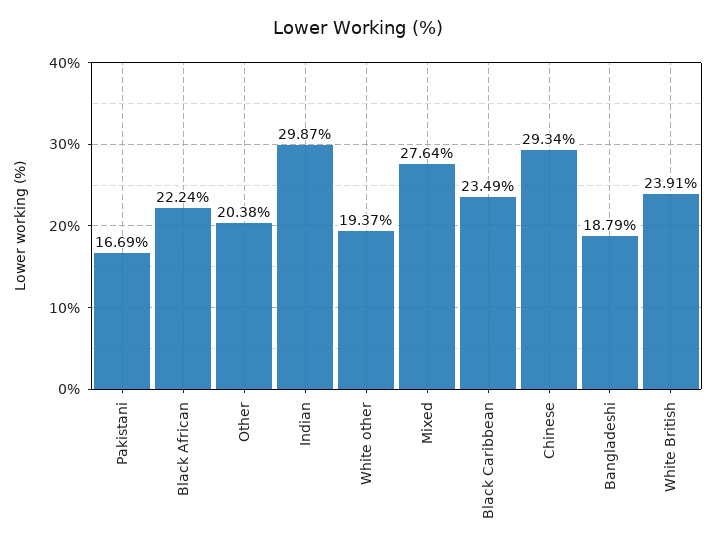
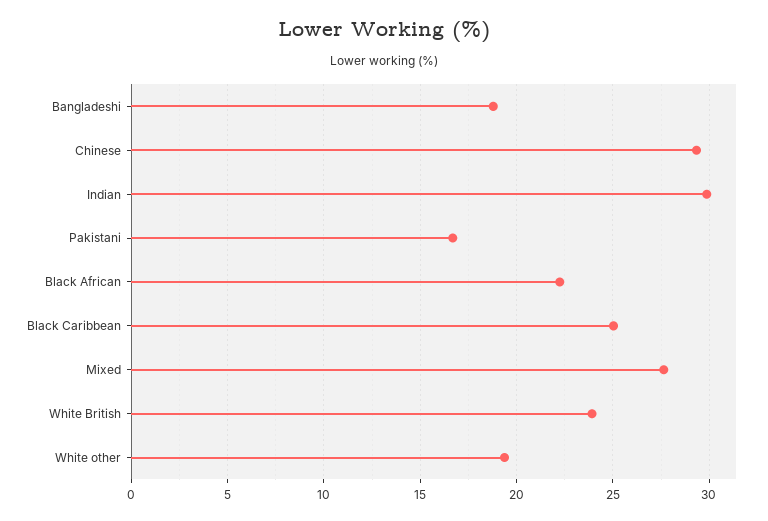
  {
    "Pakistani": 16.69,
    "Black African": 22.24,
-   "Other": 20.38,
    "Indian": 29.87,
    "White other": 19.37,
    "Mixed": 27.64,
-   "Black Caribbean": 23.49,
+   "Black Caribbean": 25,
    "Chinese": 29.34,
    "Bangladeshi": 18.79,
    "White British": 23.91
  }

